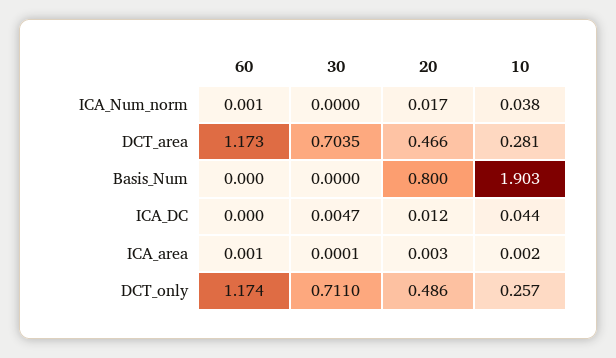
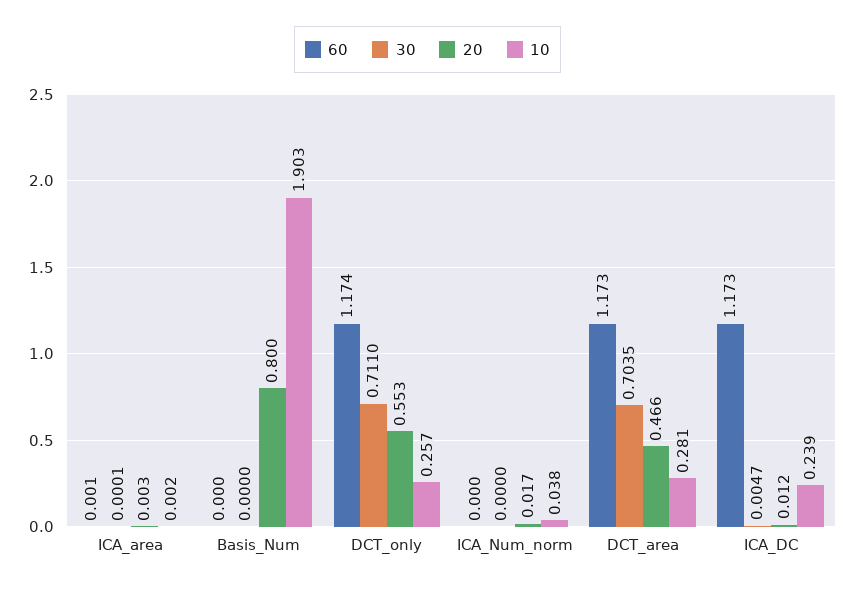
  {
    "60": {
-     "ICA_Num_norm": 0.001,
+     "ICA_Num_norm": 0,
      "DCT_area": 1.173,
      "Basis_Num": 0,
-     "ICA_DC": 0,
+     "ICA_DC": 1.173,
      "ICA_area": 0.001,
      "DCT_only": 1.174
    },
    "30": {
      "ICA_Num_norm": 0,
      "DCT_area": 0.7035,
      "Basis_Num": 0,
      "ICA_DC": 0.0047,
      "ICA_area": 0.0001,
      "DCT_only": 0.711
    },
    "20": {
      "ICA_Num_norm": 0.017,
      "DCT_area": 0.466,
      "Basis_Num": 0.8,
      "ICA_DC": 0.012,
      "ICA_area": 0.003,
-     "DCT_only": 0.486
+     "DCT_only": 0.553
    },
    "10": {
      "ICA_Num_norm": 0.038,
      "DCT_area": 0.281,
      "Basis_Num": 1.903,
-     "ICA_DC": 0.044,
+     "ICA_DC": 0.239,
      "ICA_area": 0.002,
      "DCT_only": 0.257
    }
  }

